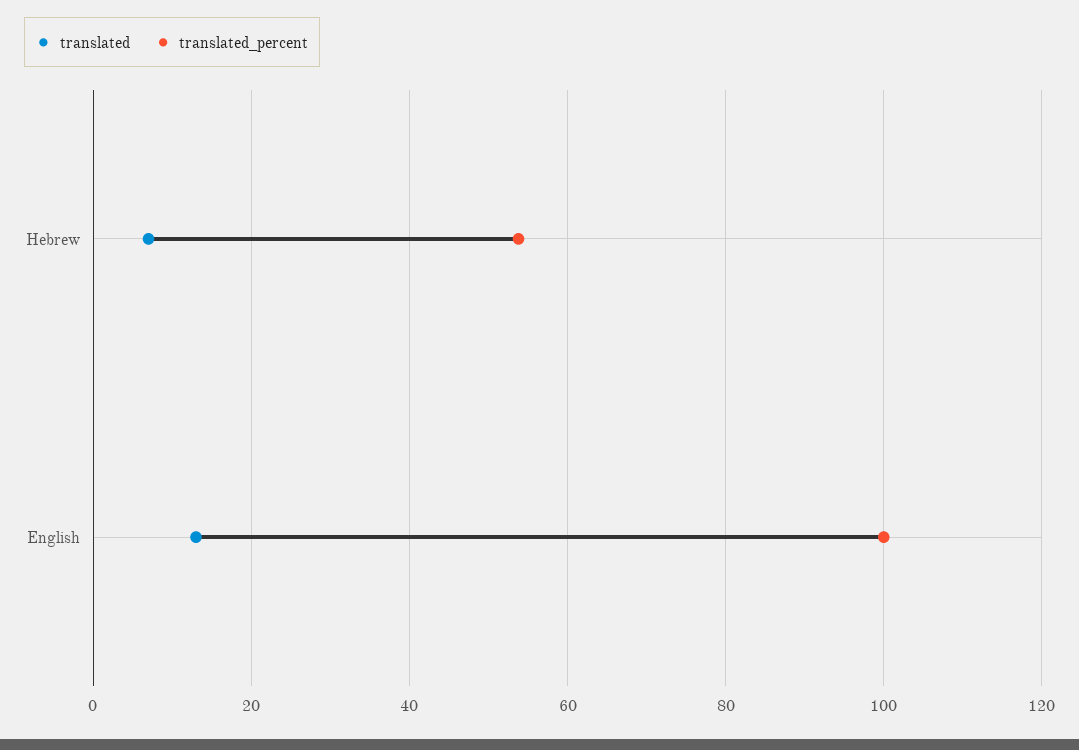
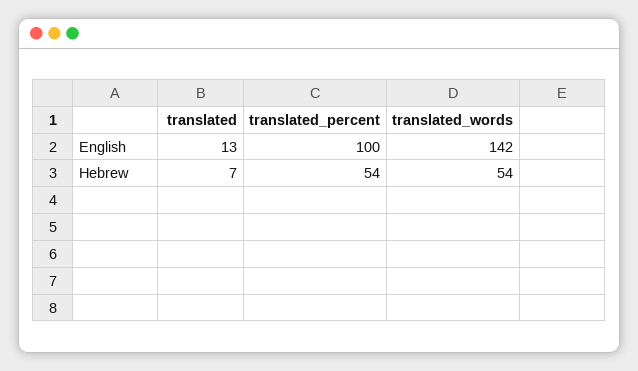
  {
    "translated": {
      "Hebrew": 7,
      "English": 13
    },
    "translated_percent": {
      "Hebrew": 54,
      "English": 100
-   }
+   },
+   "translated_words": {
+     "English": 142,
+     "Hebrew": 54
+   }
  }

